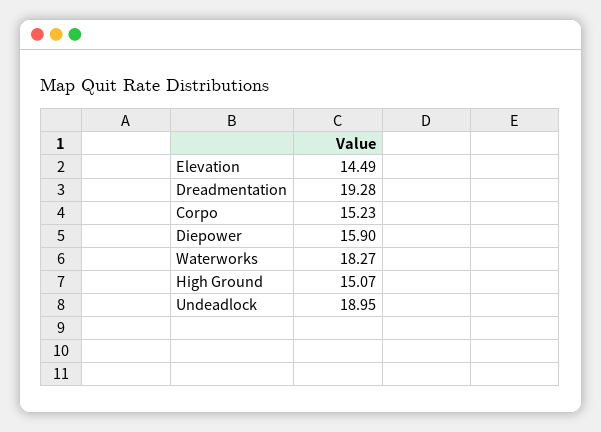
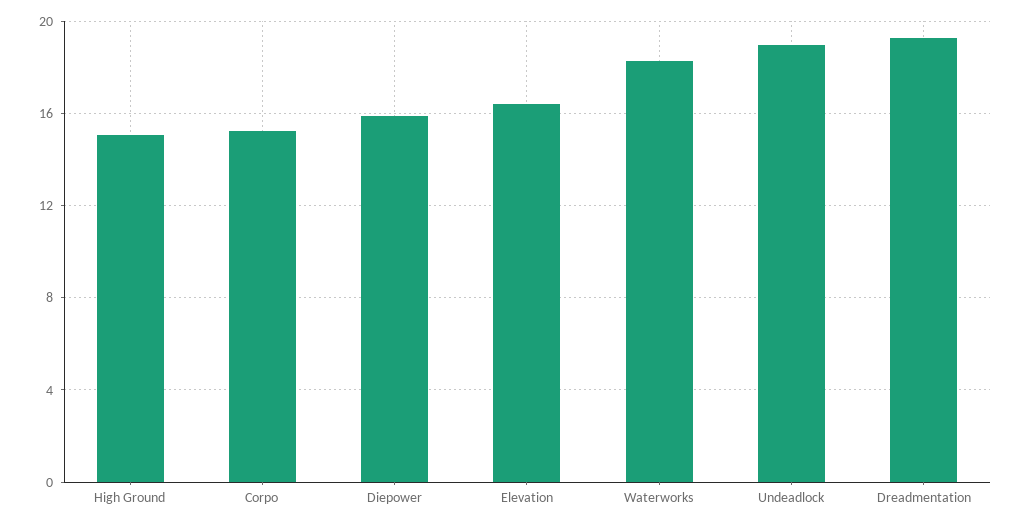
  {
-   "Elevation": 14.49,
+   "Elevation": 16.5,
    "Dreadmentation": 19.28,
    "Corpo": 15.23,
    "Diepower": 15.9,
    "Waterworks": 18.27,
    "High Ground": 15.07,
    "Undeadlock": 18.95
  }

